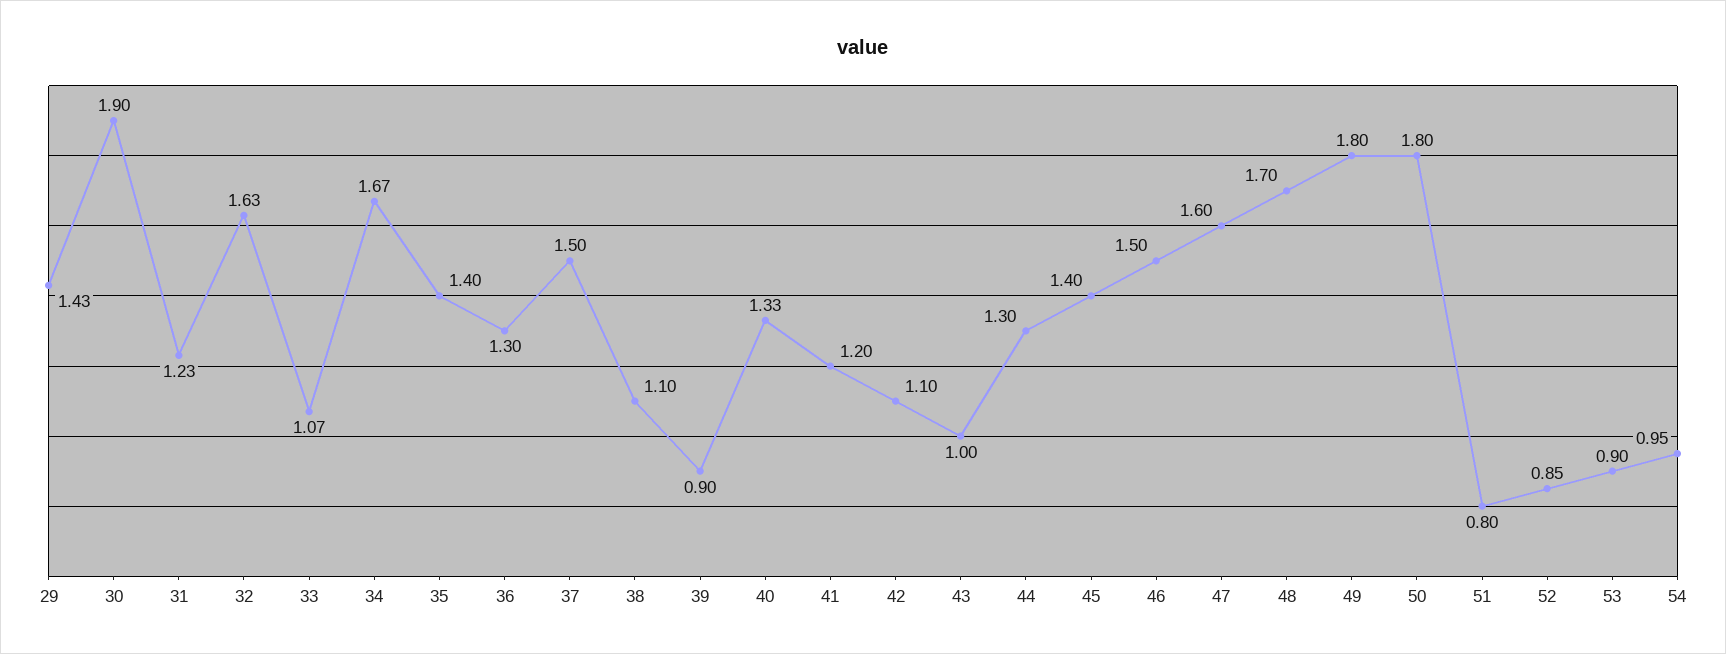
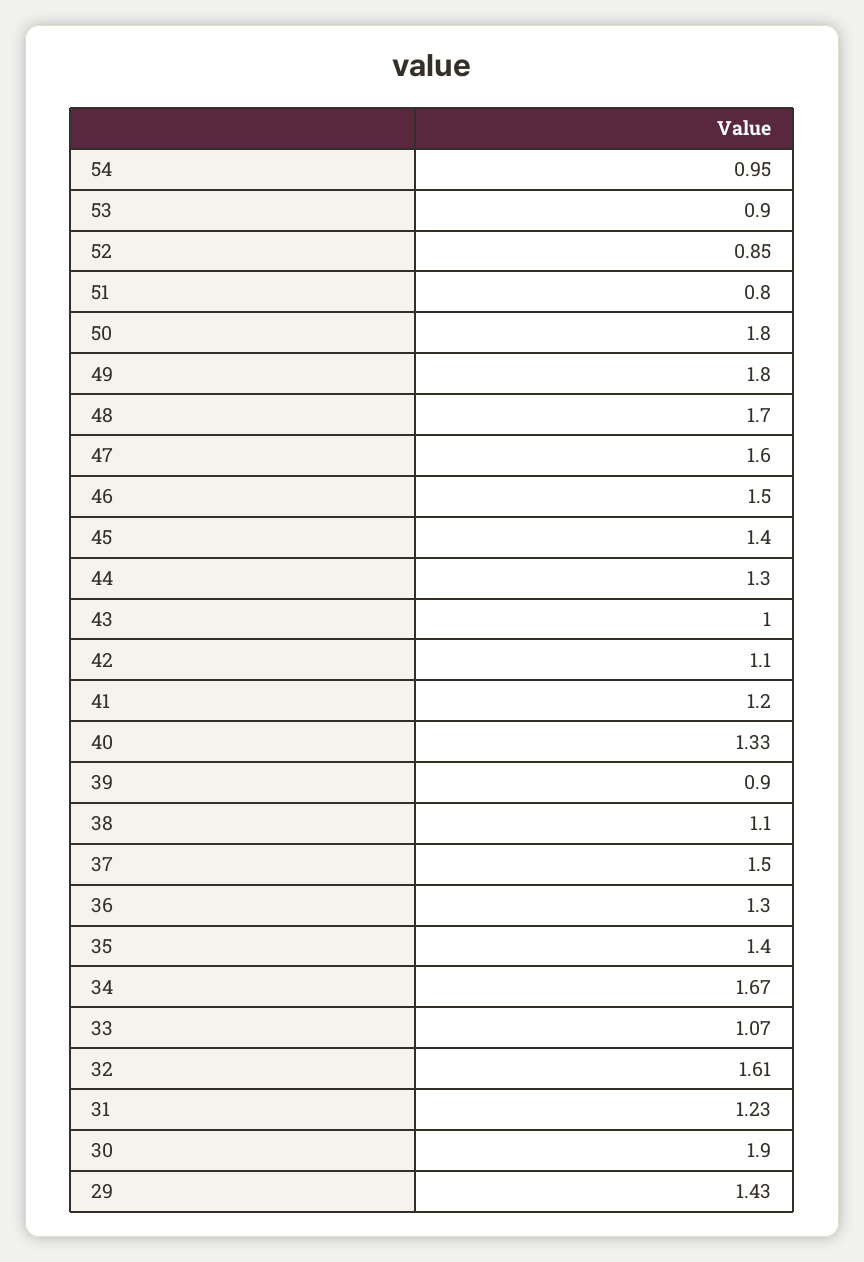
  {
    "29": 1.43,
    "30": 1.9,
    "31": 1.23,
-   "32": 1.63,
+   "32": 1.61,
    "33": 1.07,
    "34": 1.67,
    "35": 1.4,
    "36": 1.3,
    "37": 1.5,
    "38": 1.1,
    "39": 0.9,
    "40": 1.33,
    "41": 1.2,
    "42": 1.1,
    "43": 1,
    "44": 1.3,
    "45": 1.4,
    "46": 1.5,
    "47": 1.6,
    "48": 1.7,
    "49": 1.8,
    "50": 1.8,
    "51": 0.8,
    "52": 0.85,
    "53": 0.9,
    "54": 0.95
  }

